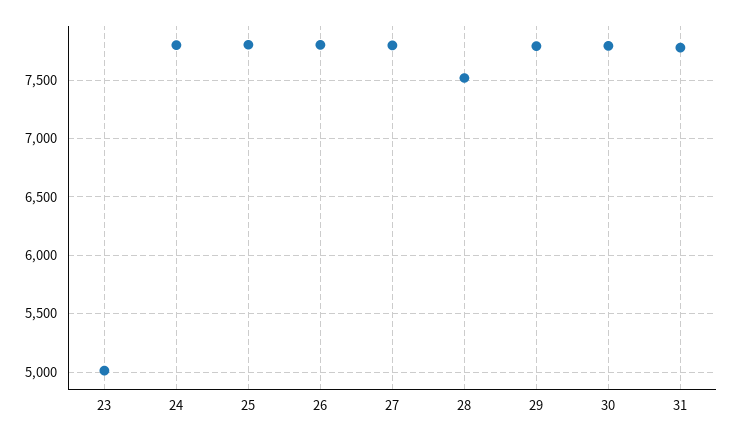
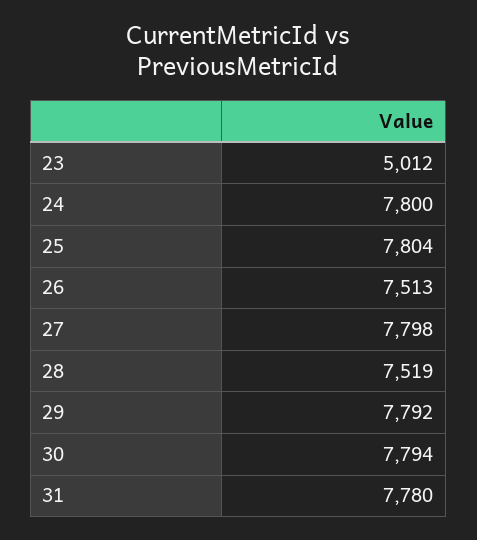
  {
    "23": 5012,
    "24": 7800,
    "25": 7804,
-   "26": 7800,
+   "26": 7513,
    "27": 7798,
    "28": 7519,
    "29": 7792,
    "30": 7794,
    "31": 7780
  }

